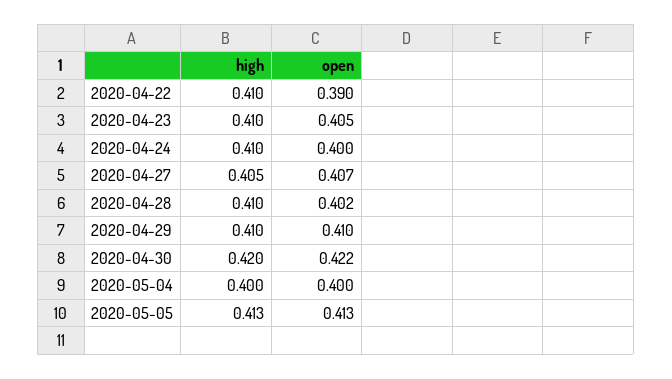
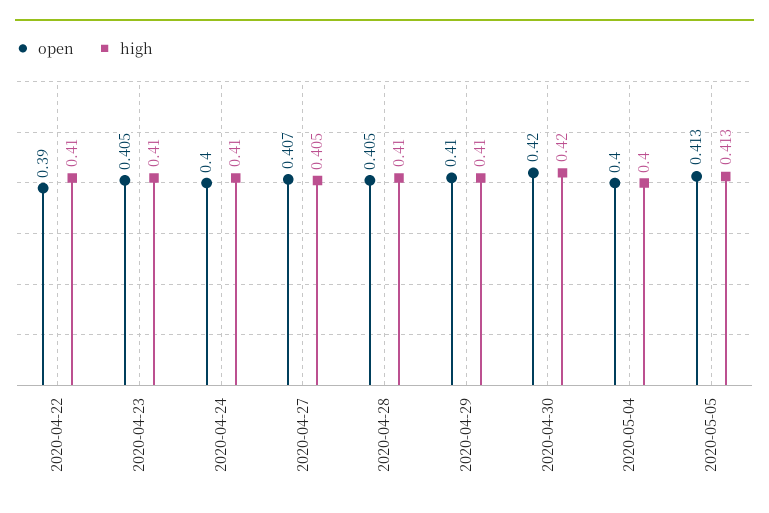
  {
    "high": {
      "2020-04-22": 0.41,
      "2020-04-23": 0.41,
      "2020-04-24": 0.41,
      "2020-04-27": 0.405,
      "2020-04-28": 0.41,
      "2020-04-29": 0.41,
      "2020-04-30": 0.42,
      "2020-05-04": 0.4,
      "2020-05-05": 0.413
    },
    "open": {
      "2020-04-22": 0.39,
      "2020-04-23": 0.405,
      "2020-04-24": 0.4,
      "2020-04-27": 0.407,
-     "2020-04-28": 0.402,
+     "2020-04-28": 0.405,
      "2020-04-29": 0.41,
-     "2020-04-30": 0.422,
+     "2020-04-30": 0.42,
      "2020-05-04": 0.4,
      "2020-05-05": 0.413
    }
  }

